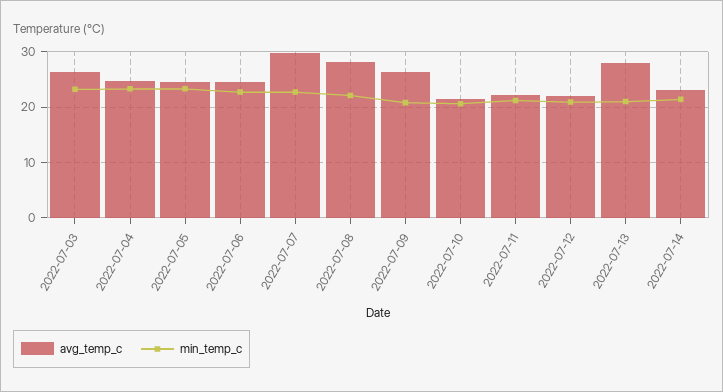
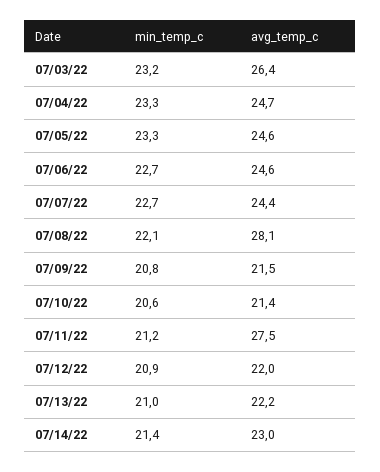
  {
    "avg_temp_c": {
      "2022-07-03": 26.4,
      "2022-07-04": 24.7,
      "2022-07-05": 24.6,
      "2022-07-06": 24.6,
-     "2022-07-07": 30,
+     "2022-07-07": 24.4,
      "2022-07-08": 28.1,
-     "2022-07-09": 26,
+     "2022-07-09": 21.5,
      "2022-07-10": 21.4,
-     "2022-07-11": 22,
+     "2022-07-11": 27.5,
      "2022-07-12": 22,
-     "2022-07-13": 28,
+     "2022-07-13": 22.2,
      "2022-07-14": 23
    },
    "min_temp_c": {
      "2022-07-03": 23.2,
      "2022-07-04": 23.3,
      "2022-07-05": 23.3,
      "2022-07-06": 22.7,
      "2022-07-07": 22.7,
      "2022-07-08": 22.1,
      "2022-07-09": 20.8,
      "2022-07-10": 20.6,
      "2022-07-11": 21.2,
      "2022-07-12": 20.9,
      "2022-07-13": 21,
      "2022-07-14": 21.4
    }
  }

